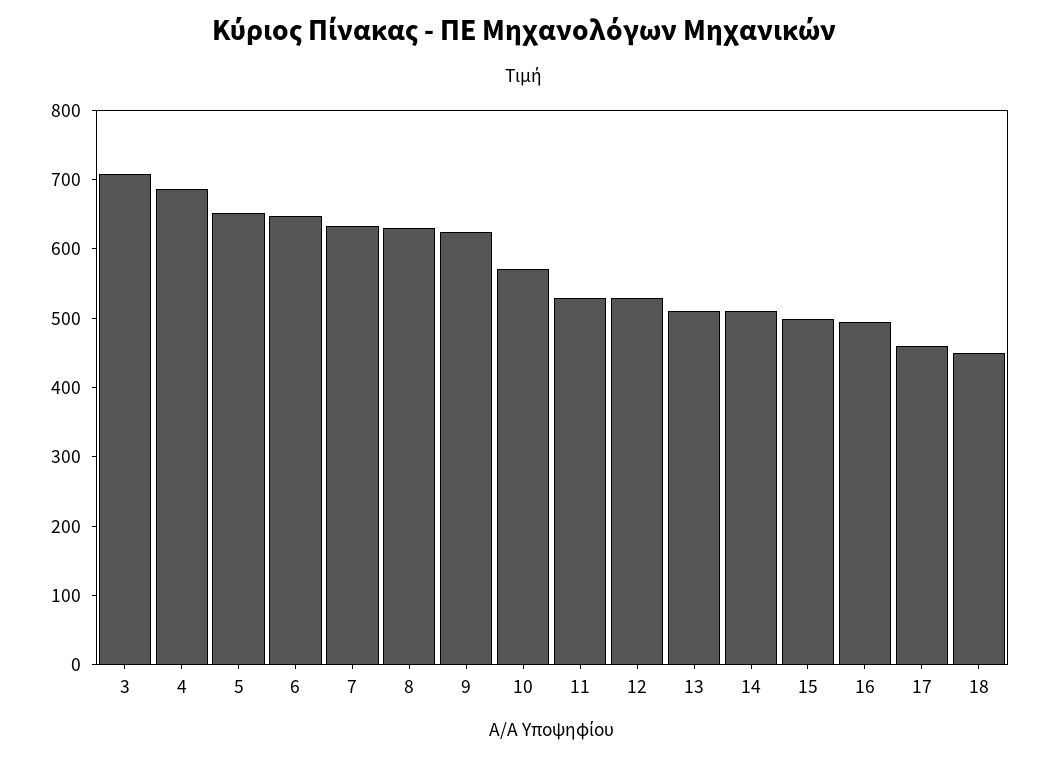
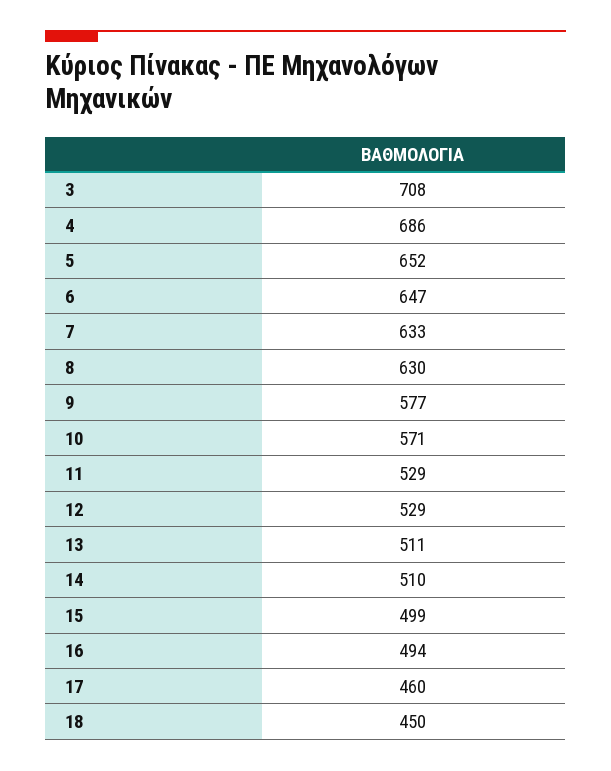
  {
    "3": 708,
    "4": 686,
    "5": 652,
    "6": 647,
    "7": 633,
    "8": 630,
-   "9": 620,
+   "9": 577,
    "10": 571,
    "11": 529,
    "12": 529,
    "13": 511,
    "14": 510,
    "15": 499,
    "16": 494,
    "17": 460,
    "18": 450
  }

